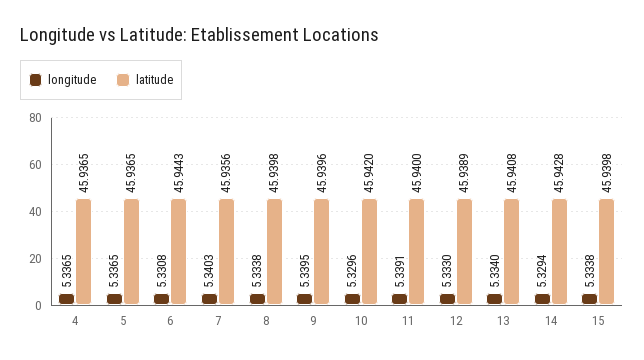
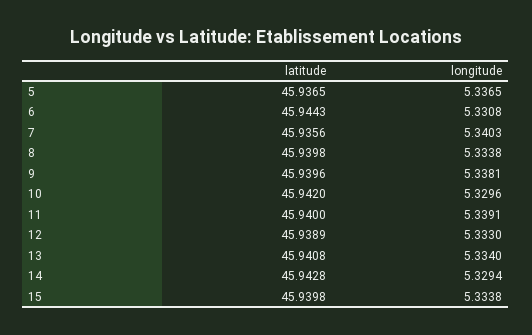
  {
    "longitude": {
-     "4": 5.3365,
      "5": 5.3365,
      "6": 5.3308,
      "7": 5.3403,
      "8": 5.3338,
-     "9": 5.3395,
+     "9": 5.3381,
      "10": 5.3296,
      "11": 5.3391,
      "12": 5.333,
      "13": 5.334,
      "14": 5.3294,
      "15": 5.3338
    },
    "latitude": {
-     "4": 45.9365,
      "5": 45.9365,
      "6": 45.9443,
      "7": 45.9356,
      "8": 45.9398,
      "9": 45.9396,
      "10": 45.942,
      "11": 45.94,
      "12": 45.9389,
      "13": 45.9408,
      "14": 45.9428,
      "15": 45.9398
    }
  }

